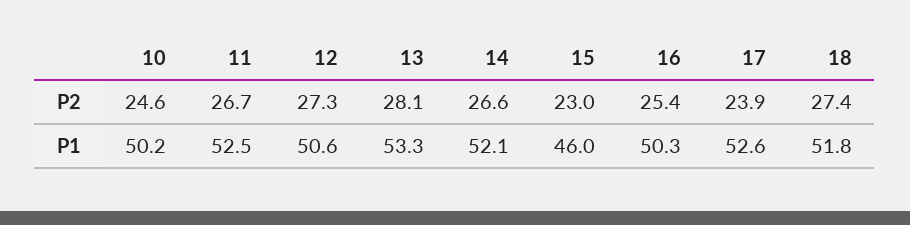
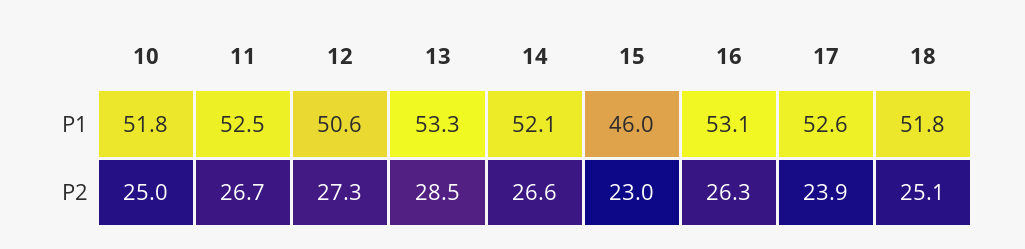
  {
    "10": {
-     "P2": 24.6,
+     "P2": 25,
-     "P1": 50.2
+     "P1": 51.8
    },
    "11": {
      "P2": 26.7,
      "P1": 52.5
    },
    "12": {
      "P2": 27.3,
      "P1": 50.6
    },
    "13": {
-     "P2": 28.1,
+     "P2": 28.5,
      "P1": 53.3
    },
    "14": {
      "P2": 26.6,
      "P1": 52.1
    },
    "15": {
      "P2": 23,
      "P1": 46
    },
    "16": {
-     "P2": 25.4,
+     "P2": 26.3,
-     "P1": 50.3
+     "P1": 53.1
    },
    "17": {
      "P2": 23.9,
      "P1": 52.6
    },
    "18": {
-     "P2": 27.4,
+     "P2": 25.1,
      "P1": 51.8
    }
  }

